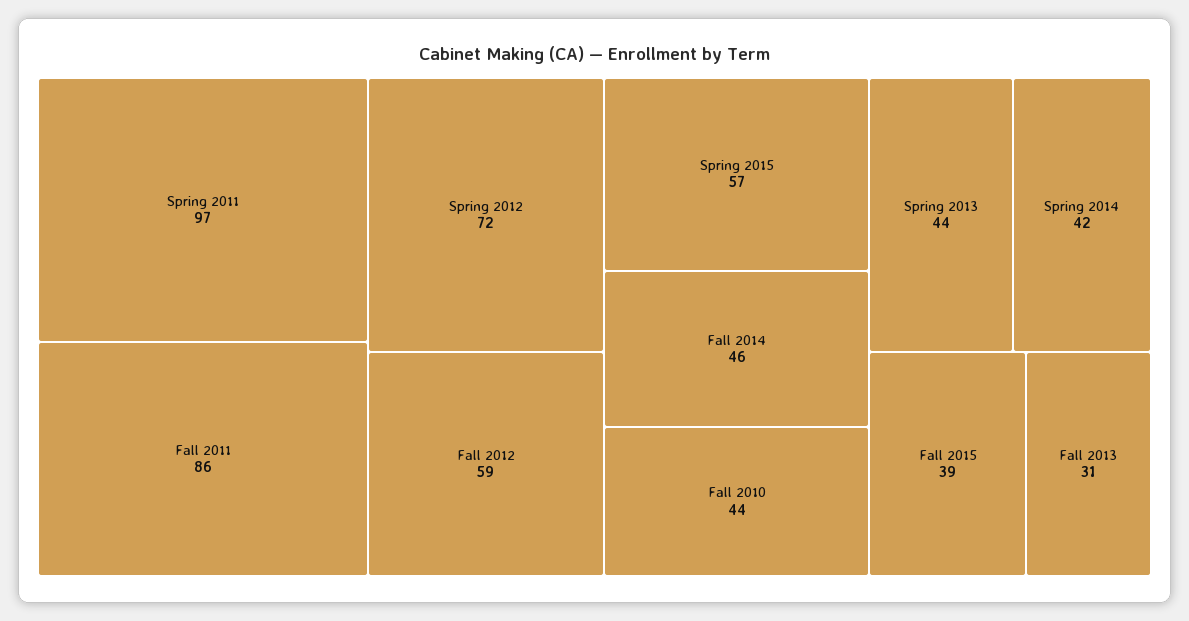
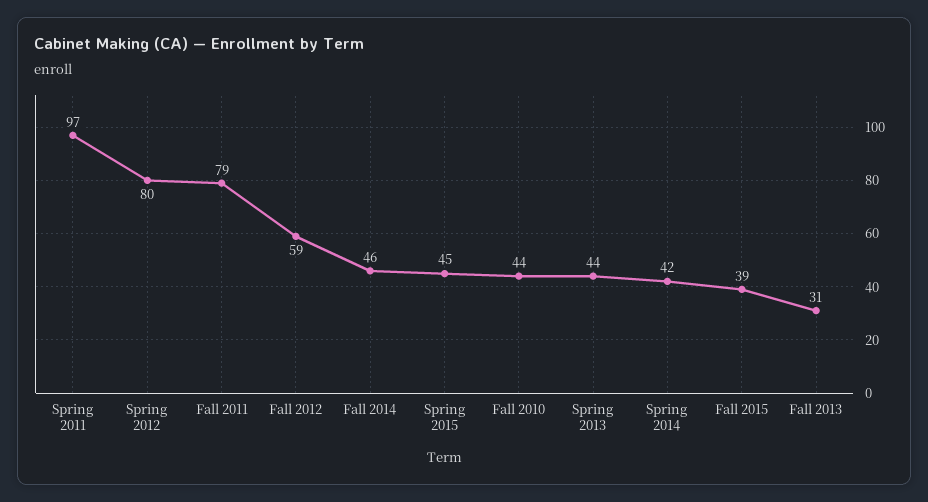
  {
    "Spring 2011": 97,
-   "Fall 2011": 86,
+   "Fall 2011": 79,
-   "Spring 2012": 72,
+   "Spring 2012": 80,
    "Fall 2012": 59,
-   "Spring 2015": 57,
+   "Spring 2015": 45,
    "Fall 2014": 46,
    "Fall 2010": 44,
    "Spring 2013": 44,
    "Spring 2014": 42,
    "Fall 2015": 39,
    "Fall 2013": 31
  }

